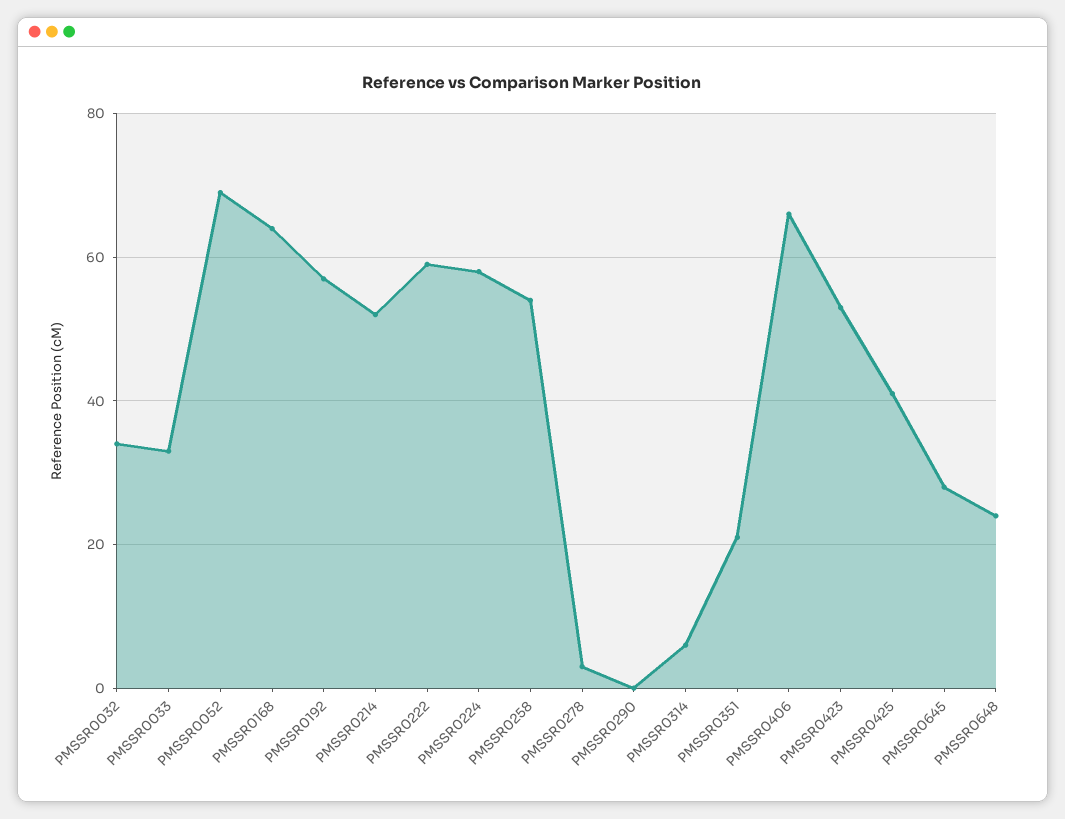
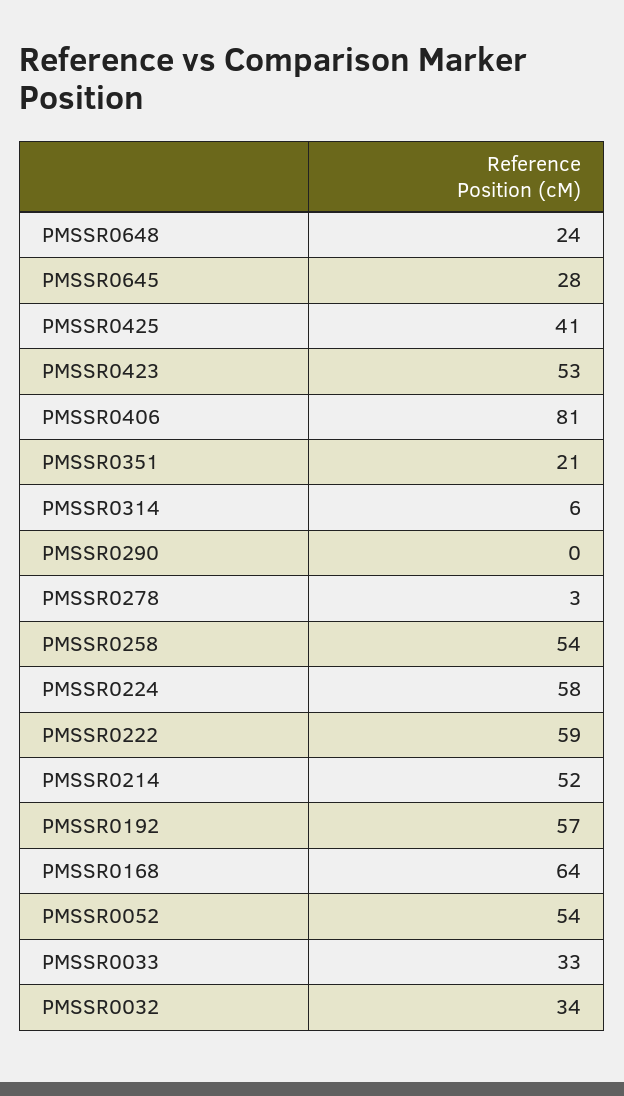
  {
    "PMSSR0032": 34,
    "PMSSR0033": 33,
-   "PMSSR0052": 70,
+   "PMSSR0052": 54,
    "PMSSR0168": 64,
    "PMSSR0192": 57,
    "PMSSR0214": 52,
    "PMSSR0222": 59,
    "PMSSR0224": 58,
    "PMSSR0258": 54,
    "PMSSR0278": 3,
    "PMSSR0290": 0,
    "PMSSR0314": 6,
    "PMSSR0351": 21,
-   "PMSSR0406": 65,
+   "PMSSR0406": 81,
    "PMSSR0423": 53,
    "PMSSR0425": 41,
    "PMSSR0645": 28,
    "PMSSR0648": 24
  }

